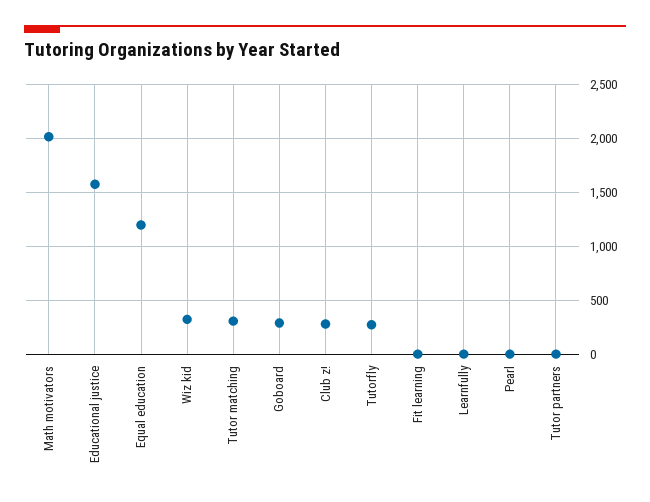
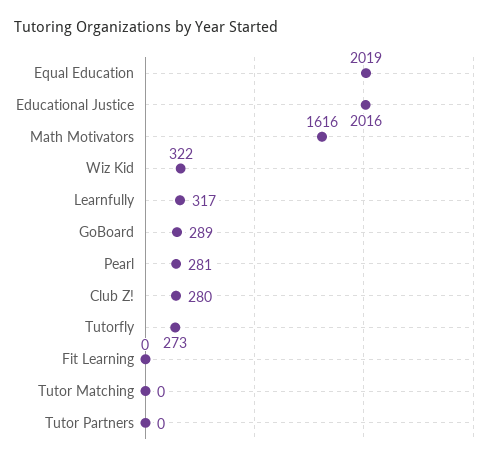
  {
-   "Math motivators": 2000,
+   "Math motivators": 1616,
-   "Educational justice": 1600,
+   "Educational justice": 2016,
-   "Equal education": 1200,
+   "Equal education": 2019,
    "Wiz kid": 322,
-   "Tutor matching": 300,
+   "Tutor matching": 0,
    "Goboard": 289,
    "Club z!": 280,
    "Tutorfly": 273,
    "Fit learning": 0,
-   "Learnfully": 0,
+   "Learnfully": 317,
-   "Pearl": 0,
+   "Pearl": 281,
    "Tutor partners": 0
  }

